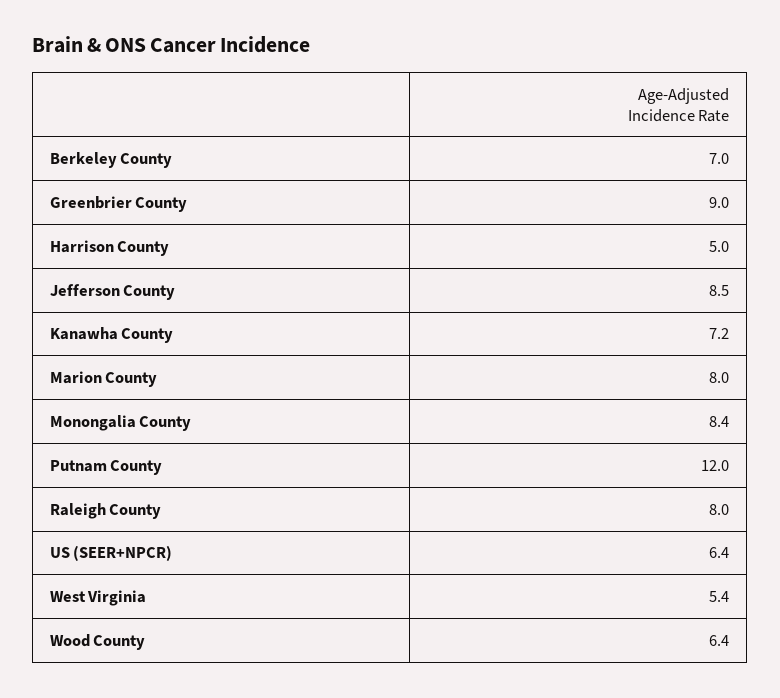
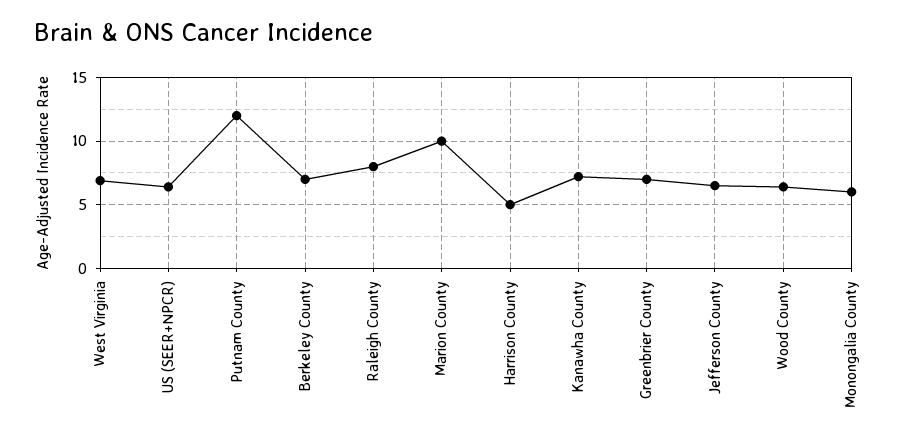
  {
    "Berkeley County": 7,
-   "Greenbrier County": 9,
+   "Greenbrier County": 7,
    "Harrison County": 5,
-   "Jefferson County": 8.5,
+   "Jefferson County": 6.5,
    "Kanawha County": 7.2,
-   "Marion County": 8,
+   "Marion County": 10,
-   "Monongalia County": 8.4,
+   "Monongalia County": 6,
    "Putnam County": 12,
    "Raleigh County": 8,
    "US (SEER+NPCR)": 6.4,
-   "West Virginia": 5.4,
+   "West Virginia": 7,
    "Wood County": 6.4
  }

